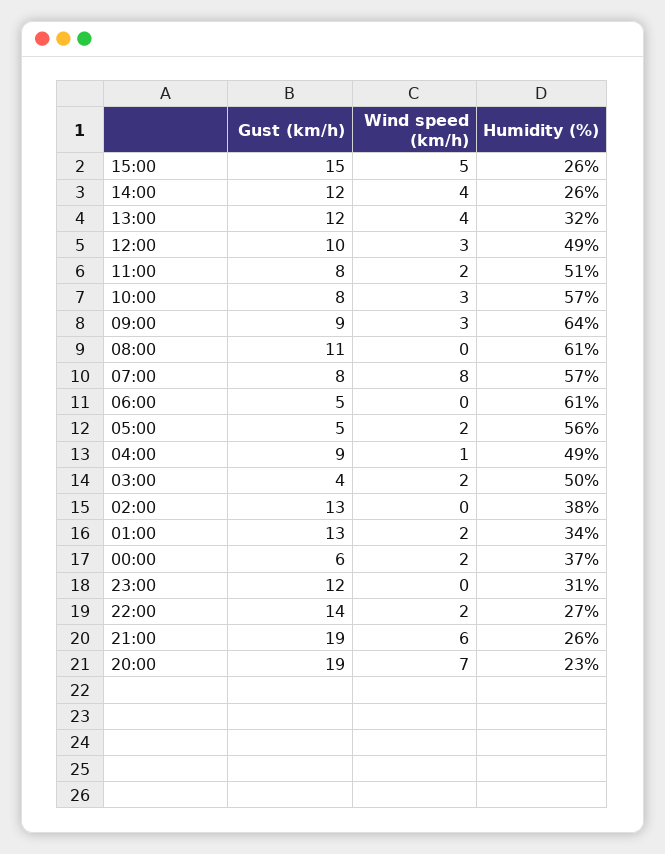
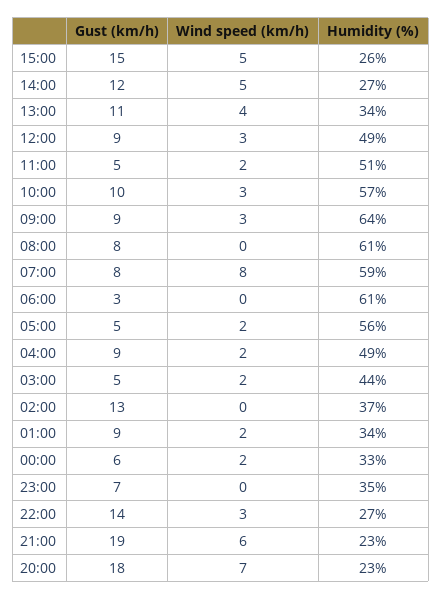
  {
    "Gust (km/h)": {
      "15:00": 15,
      "14:00": 12,
-     "13:00": 12,
+     "13:00": 11,
-     "12:00": 10,
+     "12:00": 9,
-     "11:00": 8,
+     "11:00": 5,
-     "10:00": 8,
+     "10:00": 10,
      "09:00": 9,
-     "08:00": 11,
+     "08:00": 8,
      "07:00": 8,
-     "06:00": 5,
+     "06:00": 3,
      "05:00": 5,
      "04:00": 9,
-     "03:00": 4,
+     "03:00": 5,
      "02:00": 13,
-     "01:00": 13,
+     "01:00": 9,
      "00:00": 6,
-     "23:00": 12,
+     "23:00": 7,
      "22:00": 14,
      "21:00": 19,
-     "20:00": 19
+     "20:00": 18
    },
    "Wind speed (km/h)": {
      "15:00": 5,
-     "14:00": 4,
+     "14:00": 5,
      "13:00": 4,
      "12:00": 3,
      "11:00": 2,
      "10:00": 3,
      "09:00": 3,
      "08:00": 0,
      "07:00": 8,
      "06:00": 0,
      "05:00": 2,
-     "04:00": 1,
+     "04:00": 2,
      "03:00": 2,
      "02:00": 0,
      "01:00": 2,
      "00:00": 2,
      "23:00": 0,
-     "22:00": 2,
+     "22:00": 3,
      "21:00": 6,
      "20:00": 7
    },
    "Humidity (%)": {
      "15:00": 26,
-     "14:00": 26,
+     "14:00": 27,
-     "13:00": 32,
+     "13:00": 34,
      "12:00": 49,
      "11:00": 51,
      "10:00": 57,
      "09:00": 64,
      "08:00": 61,
-     "07:00": 57,
+     "07:00": 59,
      "06:00": 61,
      "05:00": 56,
      "04:00": 49,
-     "03:00": 50,
+     "03:00": 44,
-     "02:00": 38,
+     "02:00": 37,
      "01:00": 34,
-     "00:00": 37,
+     "00:00": 33,
-     "23:00": 31,
+     "23:00": 35,
      "22:00": 27,
-     "21:00": 26,
+     "21:00": 23,
      "20:00": 23
    }
  }

